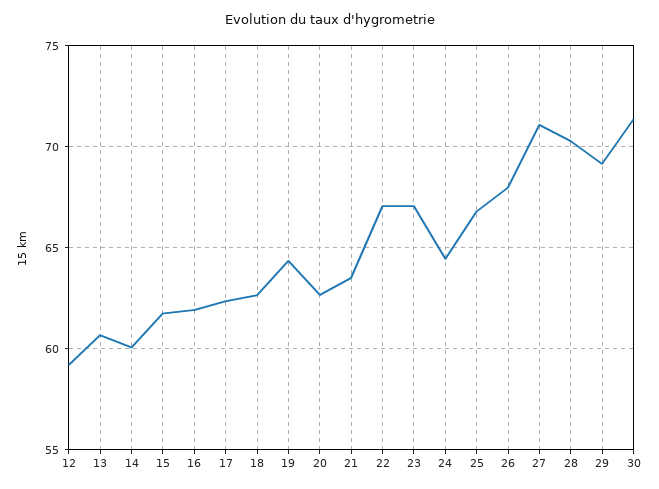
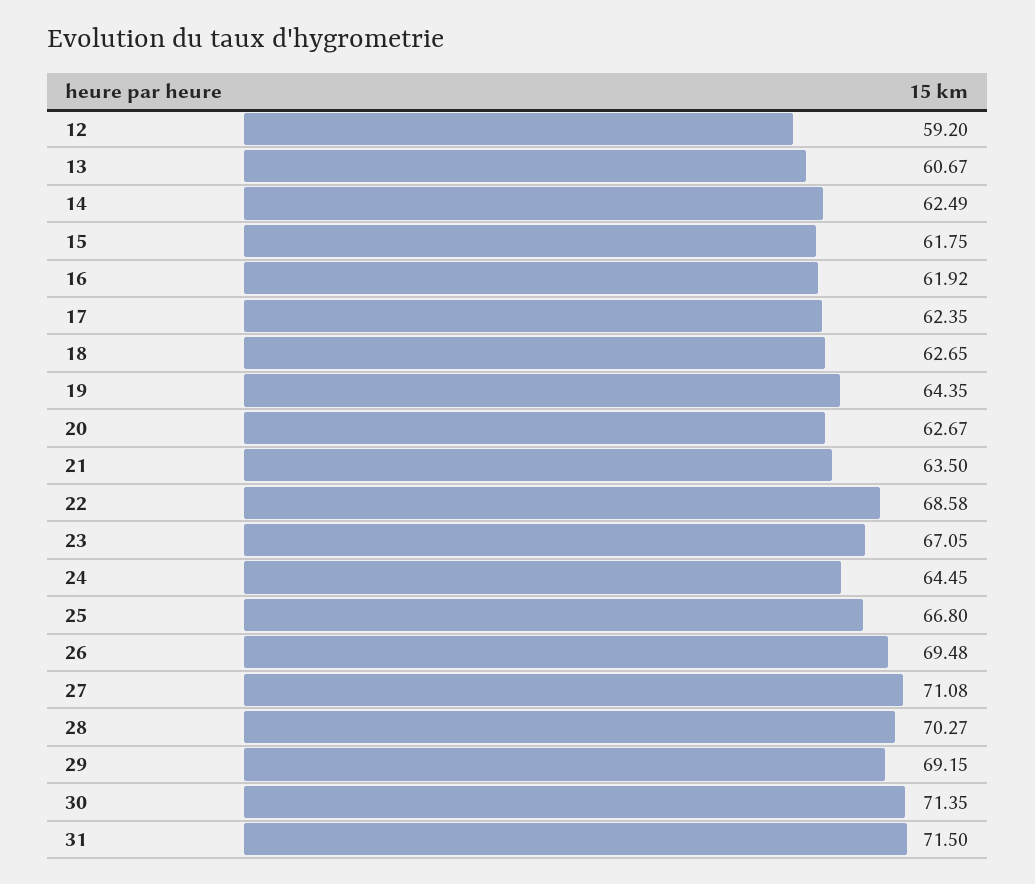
  {
    "12": 59.2,
    "13": 60.67,
-   "14": 60,
+   "14": 62.49,
    "15": 61.75,
    "16": 61.92,
    "17": 62.35,
    "18": 62.65,
    "19": 64.35,
    "20": 62.67,
    "21": 63.5,
-   "22": 67,
+   "22": 68.58,
    "23": 67.05,
    "24": 64.45,
    "25": 66.8,
-   "26": 68,
+   "26": 69.48,
    "27": 71.08,
    "28": 70.27,
    "29": 69.15,
-   "30": 71.35
+   "30": 71.35,
+   "31": 71.5
  }

